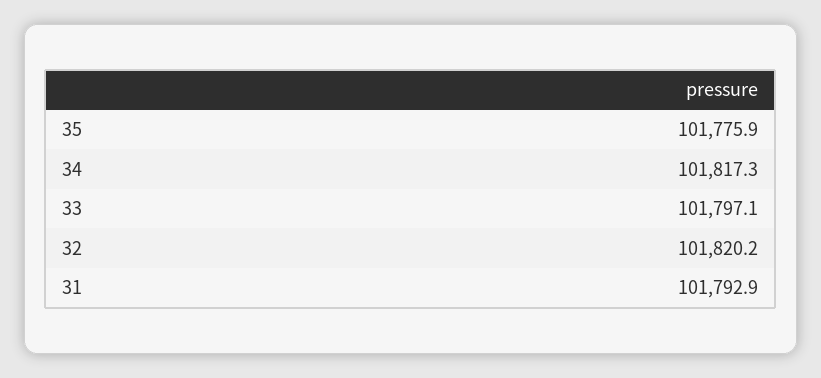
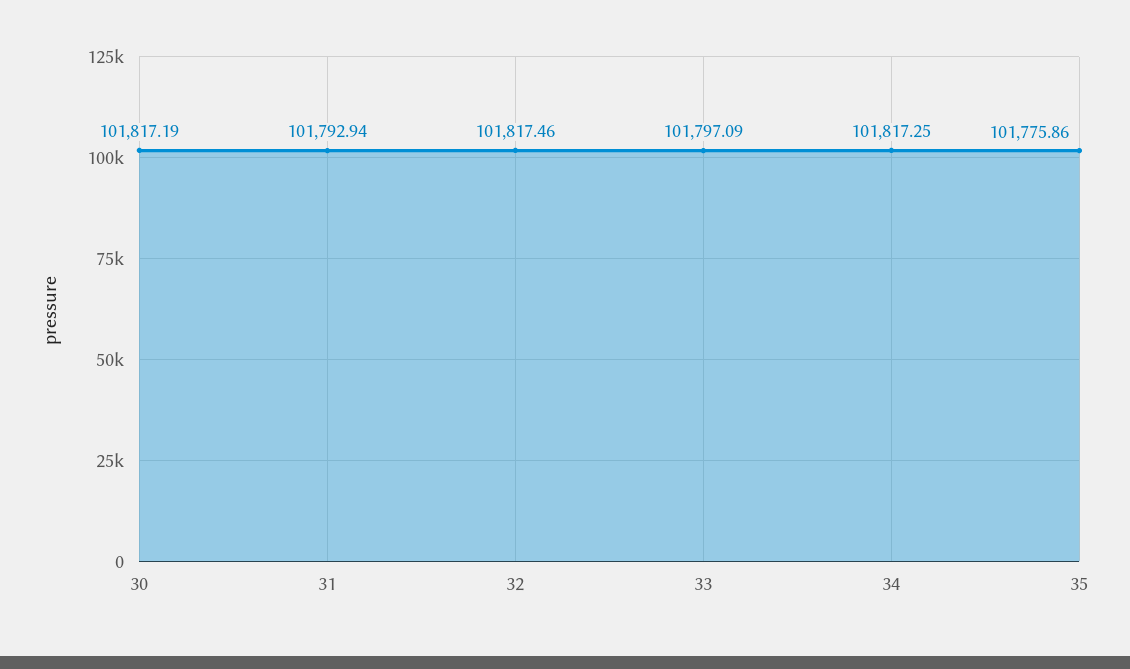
  {
    "35": 101775.86,
    "34": 101817.25,
    "33": 101797.09,
-   "32": 101820.2,
+   "32": 101817.46,
-   "31": 101792.94
+   "31": 101792.94,
+   "30": 101817.19
  }

